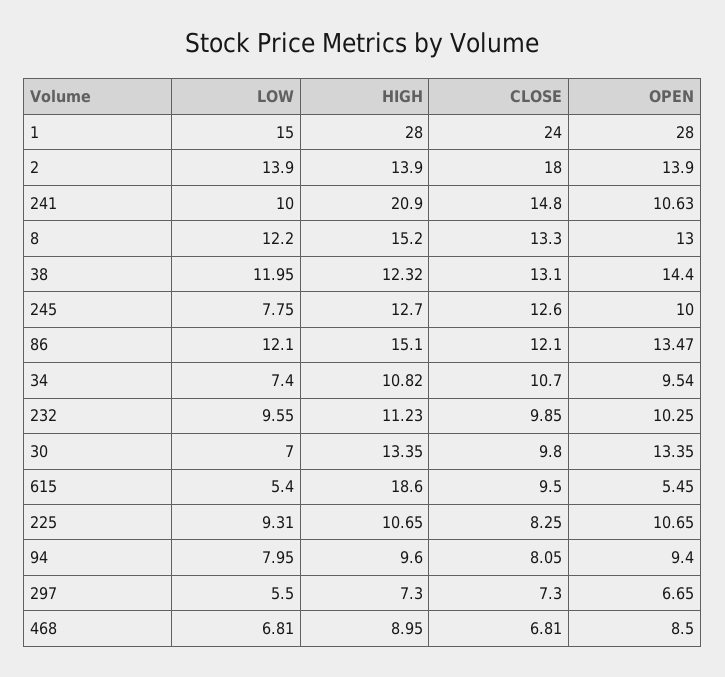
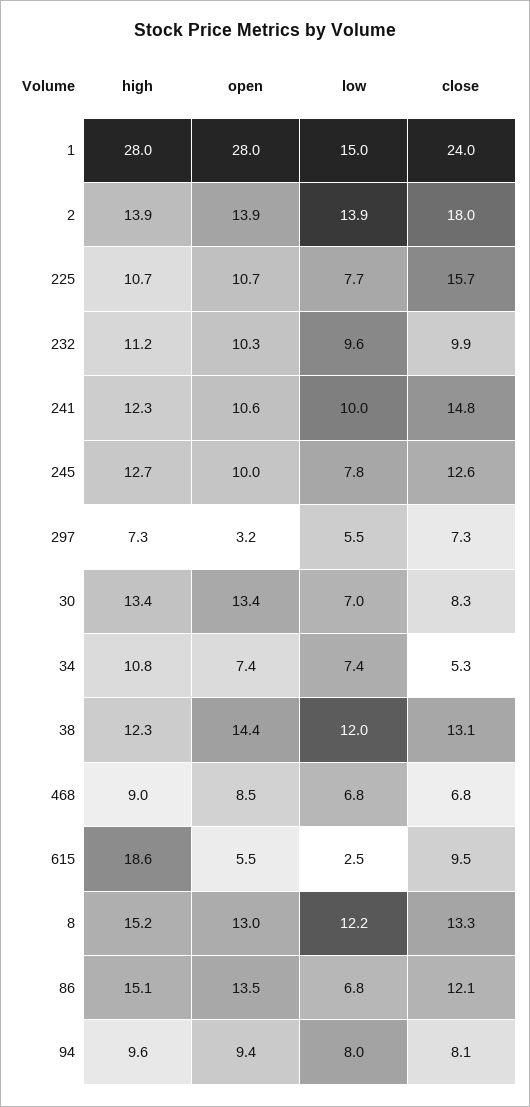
  {
    "LOW": {
      "1": 15,
      "2": 13.9,
      "241": 10,
      "8": 12.2,
      "38": 11.95,
      "245": 7.75,
-     "86": 12.1,
+     "86": 6.8,
      "34": 7.4,
      "232": 9.55,
      "30": 7,
-     "615": 5.4,
+     "615": 2.5,
-     "225": 9.31,
+     "225": 7.7,
      "94": 7.95,
      "297": 5.5,
      "468": 6.81
    },
    "HIGH": {
      "1": 28,
      "2": 13.9,
-     "241": 20.9,
+     "241": 12.3,
      "8": 15.2,
      "38": 12.32,
      "245": 12.7,
      "86": 15.1,
      "34": 10.82,
      "232": 11.23,
      "30": 13.35,
      "615": 18.6,
      "225": 10.65,
      "94": 9.6,
      "297": 7.3,
      "468": 8.95
    },
    "CLOSE": {
      "1": 24,
      "2": 18,
      "241": 14.8,
      "8": 13.3,
      "38": 13.1,
      "245": 12.6,
      "86": 12.1,
-     "34": 10.7,
+     "34": 5.3,
      "232": 9.85,
-     "30": 9.8,
+     "30": 8.3,
      "615": 9.5,
-     "225": 8.25,
+     "225": 15.7,
      "94": 8.05,
      "297": 7.3,
      "468": 6.81
    },
    "OPEN": {
      "1": 28,
      "2": 13.9,
      "241": 10.63,
      "8": 13,
      "38": 14.4,
      "245": 10,
      "86": 13.47,
-     "34": 9.54,
+     "34": 7.4,
      "232": 10.25,
      "30": 13.35,
      "615": 5.45,
      "225": 10.65,
      "94": 9.4,
-     "297": 6.65,
+     "297": 3.2,
      "468": 8.5
    }
  }

